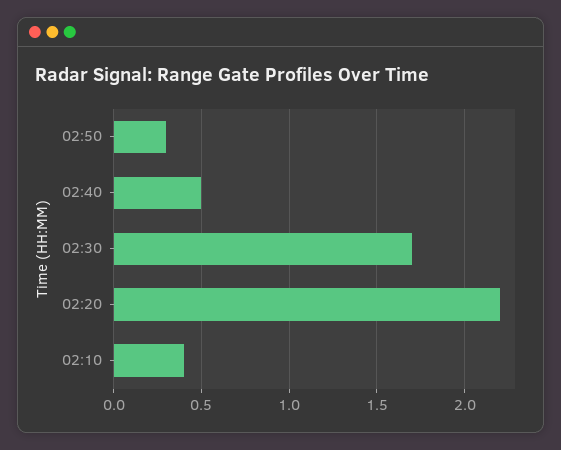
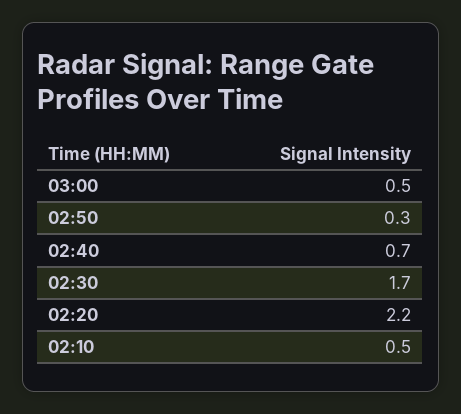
  {
    "02:50": 0.3,
-   "02:40": 0.5,
+   "02:40": 0.7,
    "02:30": 1.7,
    "02:20": 2.2,
-   "02:10": 0.4
+   "02:10": 0.5,
+   "03:00": 0.5
  }

